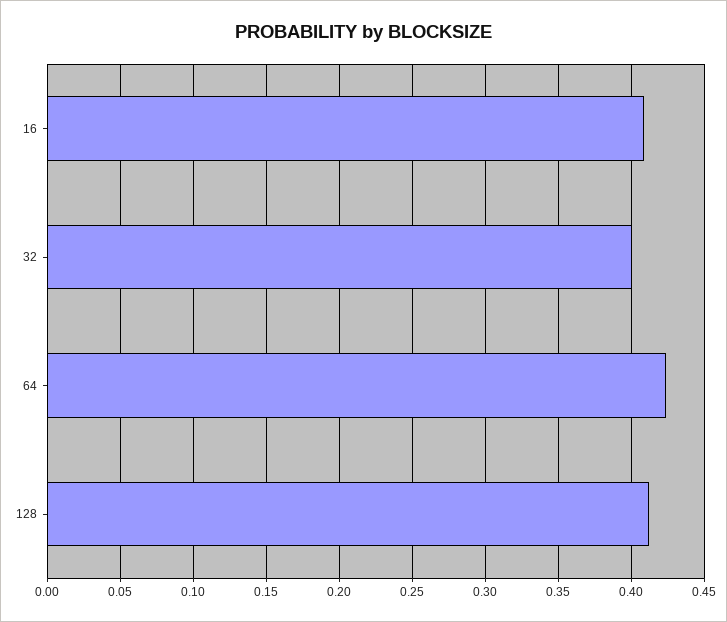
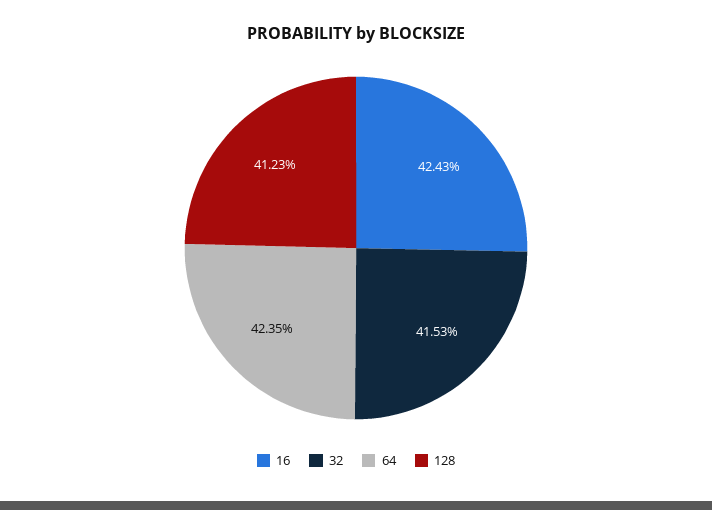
  {
-   "16": 0.41,
+   "16": 0.4243,
-   "32": 0.4,
+   "32": 0.4153,
    "64": 0.4235,
    "128": 0.4123
  }

